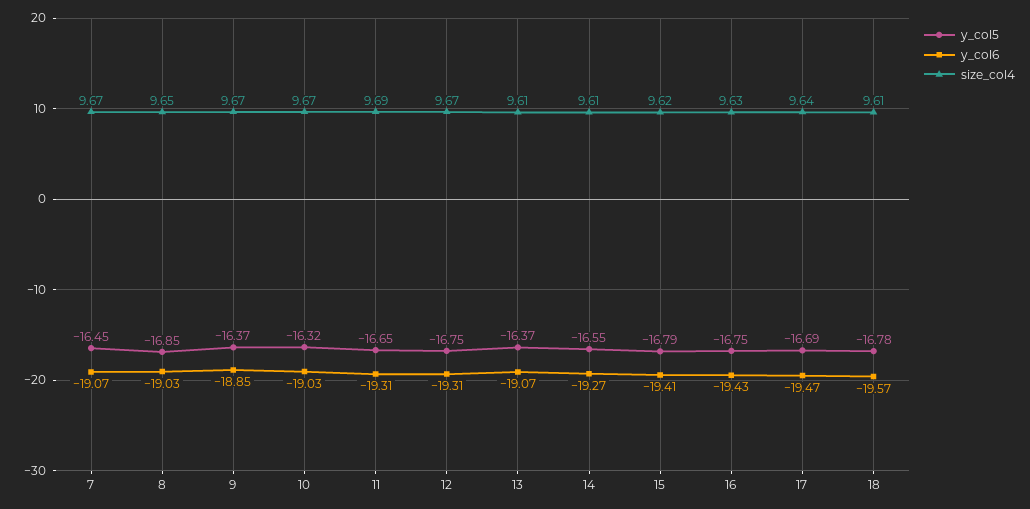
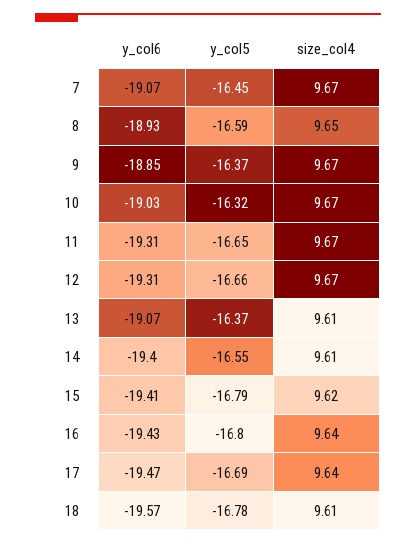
  {
    "y_col5": {
      "7": -16.45,
-     "8": -16.85,
+     "8": -16.59,
      "9": -16.37,
      "10": -16.32,
      "11": -16.65,
-     "12": -16.75,
+     "12": -16.66,
      "13": -16.37,
      "14": -16.55,
      "15": -16.79,
-     "16": -16.75,
+     "16": -16.8,
      "17": -16.69,
      "18": -16.78
    },
    "y_col6": {
      "7": -19.07,
-     "8": -19.03,
+     "8": -18.93,
      "9": -18.85,
      "10": -19.03,
      "11": -19.31,
      "12": -19.31,
      "13": -19.07,
-     "14": -19.27,
+     "14": -19.4,
      "15": -19.41,
      "16": -19.43,
      "17": -19.47,
      "18": -19.57
    },
    "size_col4": {
      "7": 9.67,
      "8": 9.65,
      "9": 9.67,
      "10": 9.67,
-     "11": 9.69,
+     "11": 9.67,
      "12": 9.67,
      "13": 9.61,
      "14": 9.61,
      "15": 9.62,
-     "16": 9.63,
+     "16": 9.64,
      "17": 9.64,
      "18": 9.61
    }
  }

